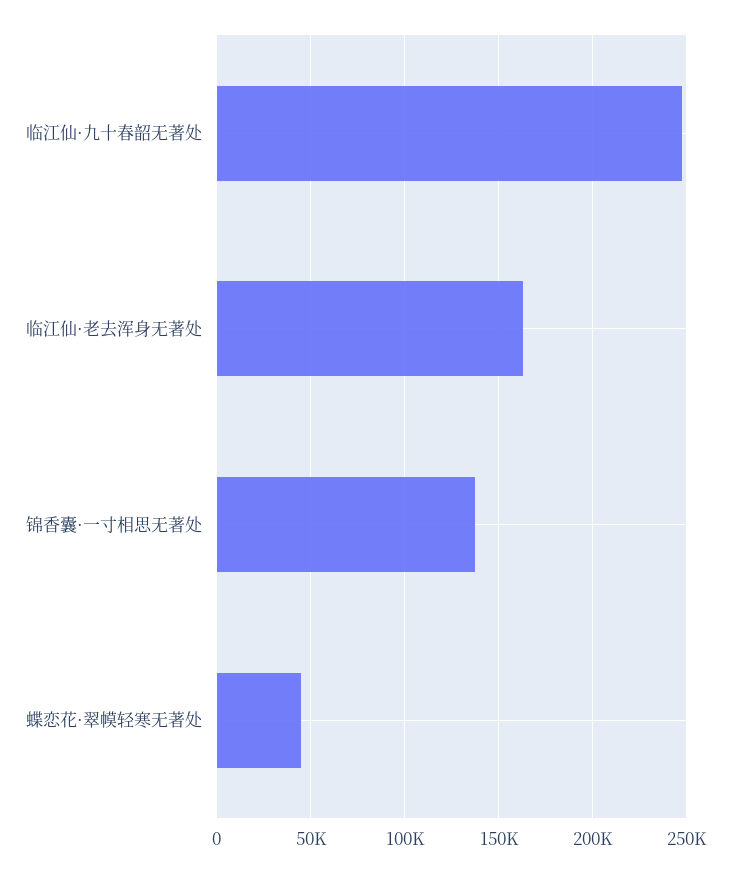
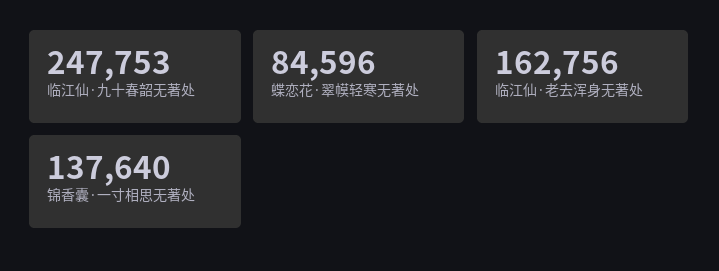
  {
    "临江仙·九十春韶无著处": 247753,
    "临江仙·老去浑身无著处": 162756,
    "锦香囊·一寸相思无著处": 137640,
-   "蝶恋花·翠幙轻寒无著处": 45000
+   "蝶恋花·翠幙轻寒无著处": 84596
  }

